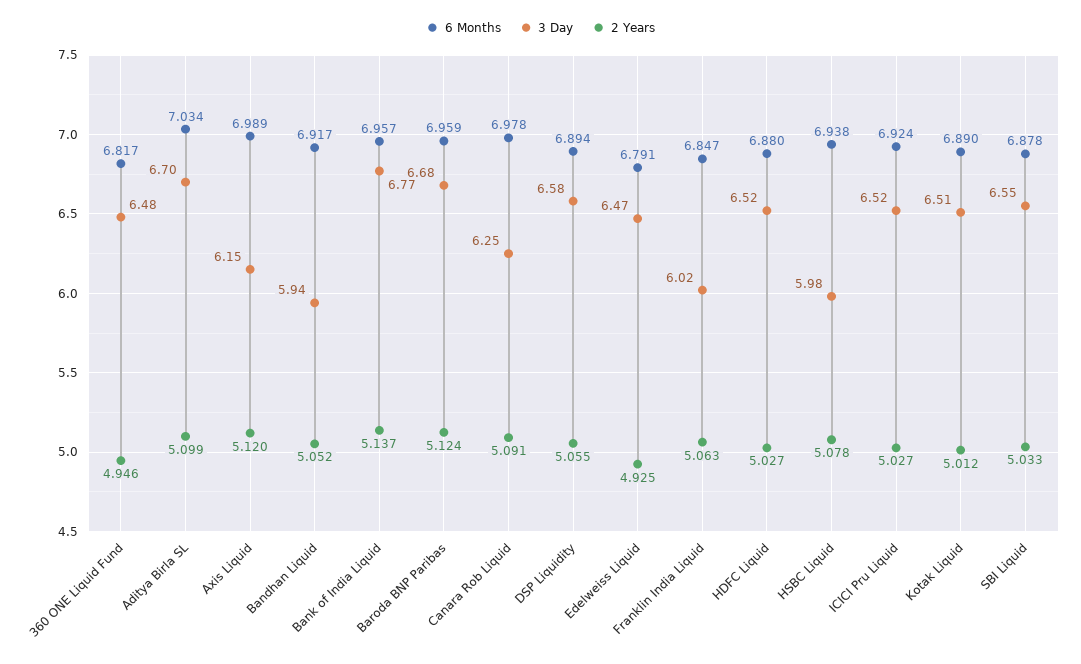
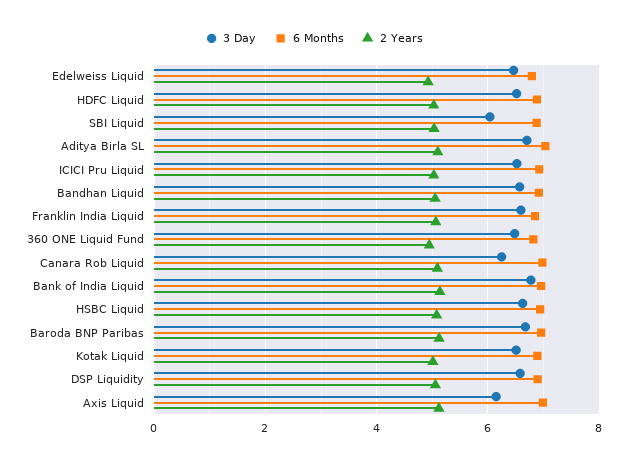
  {
    "6 Months": {
      "360 ONE Liquid Fund": 6.817,
      "Aditya Birla SL": 7.034,
      "Axis Liquid": 6.989,
      "Bandhan Liquid": 6.917,
      "Bank of India Liquid": 6.957,
      "Baroda BNP Paribas": 6.959,
      "Canara Rob Liquid": 6.978,
      "DSP Liquidity": 6.894,
      "Edelweiss Liquid": 6.791,
      "Franklin India Liquid": 6.847,
      "HDFC Liquid": 6.88,
      "HSBC Liquid": 6.938,
      "ICICI Pru Liquid": 6.924,
      "Kotak Liquid": 6.89,
      "SBI Liquid": 6.878
    },
    "3 Day": {
      "360 ONE Liquid Fund": 6.48,
      "Aditya Birla SL": 6.7,
      "Axis Liquid": 6.15,
-     "Bandhan Liquid": 5.94,
+     "Bandhan Liquid": 6.6,
      "Bank of India Liquid": 6.77,
      "Baroda BNP Paribas": 6.68,
      "Canara Rob Liquid": 6.25,
      "DSP Liquidity": 6.58,
      "Edelweiss Liquid": 6.47,
-     "Franklin India Liquid": 6.02,
+     "Franklin India Liquid": 6.6,
      "HDFC Liquid": 6.52,
-     "HSBC Liquid": 5.98,
+     "HSBC Liquid": 6.6,
      "ICICI Pru Liquid": 6.52,
      "Kotak Liquid": 6.51,
-     "SBI Liquid": 6.55
+     "SBI Liquid": 6
    },
    "2 Years": {
      "360 ONE Liquid Fund": 4.946,
      "Aditya Birla SL": 5.099,
      "Axis Liquid": 5.12,
      "Bandhan Liquid": 5.052,
      "Bank of India Liquid": 5.137,
      "Baroda BNP Paribas": 5.124,
      "Canara Rob Liquid": 5.091,
      "DSP Liquidity": 5.055,
      "Edelweiss Liquid": 4.925,
      "Franklin India Liquid": 5.063,
      "HDFC Liquid": 5.027,
      "HSBC Liquid": 5.078,
      "ICICI Pru Liquid": 5.027,
      "Kotak Liquid": 5.012,
      "SBI Liquid": 5.033
    }
  }

